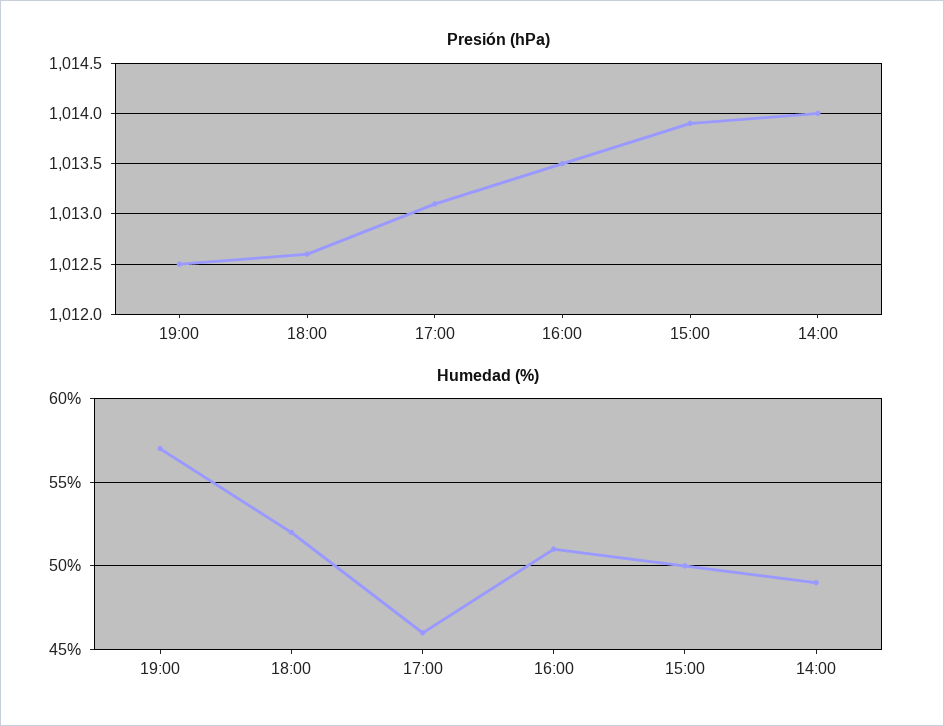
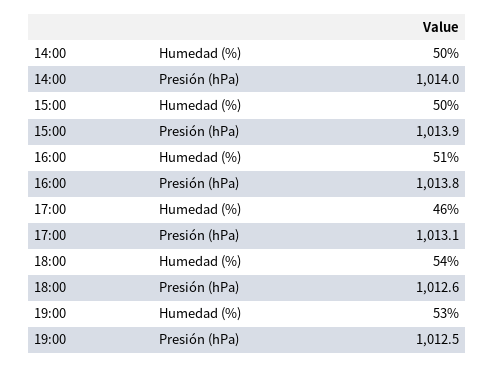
  {
    "Presión (hPa)": {
      "19:00": 1012.5,
      "18:00": 1012.6,
      "17:00": 1013.1,
-     "16:00": 1013.5,
+     "16:00": 1013.8,
      "15:00": 1013.9,
      "14:00": 1014
    },
    "Humedad (%)": {
-     "19:00": 57,
+     "19:00": 53,
-     "18:00": 52,
+     "18:00": 54,
      "17:00": 46,
      "16:00": 51,
      "15:00": 50,
-     "14:00": 49
+     "14:00": 50
    }
  }

